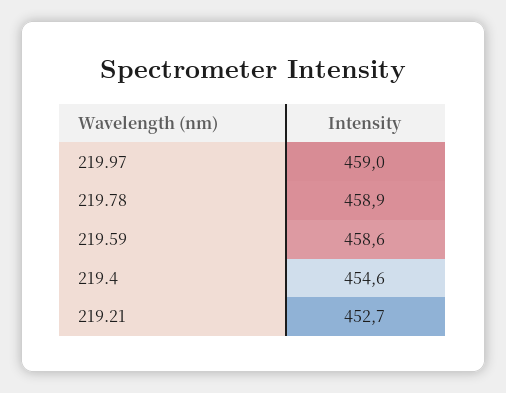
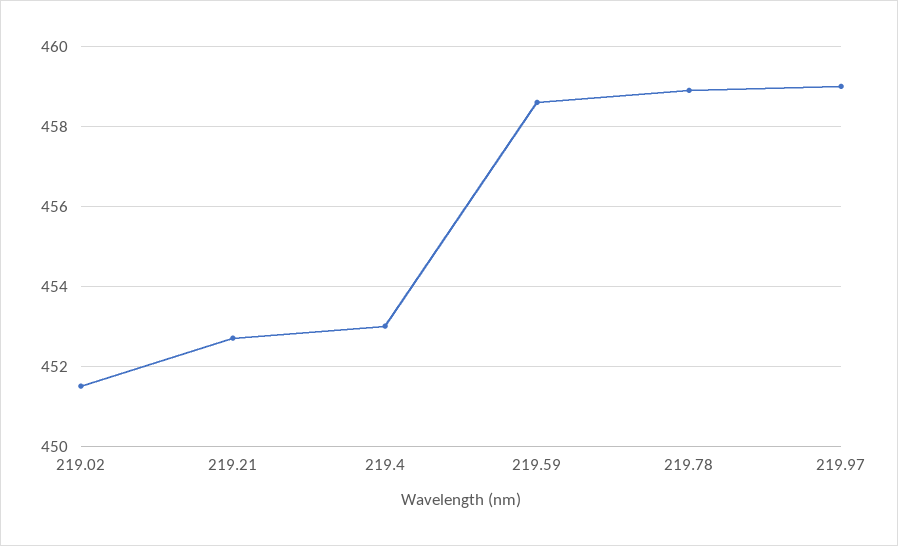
  {
    "219.97": 459,
    "219.78": 458.9,
    "219.59": 458.6,
-   "219.4": 454.6,
+   "219.4": 453,
-   "219.21": 452.7
+   "219.21": 452.7,
+   "219.02": 451.5
  }

